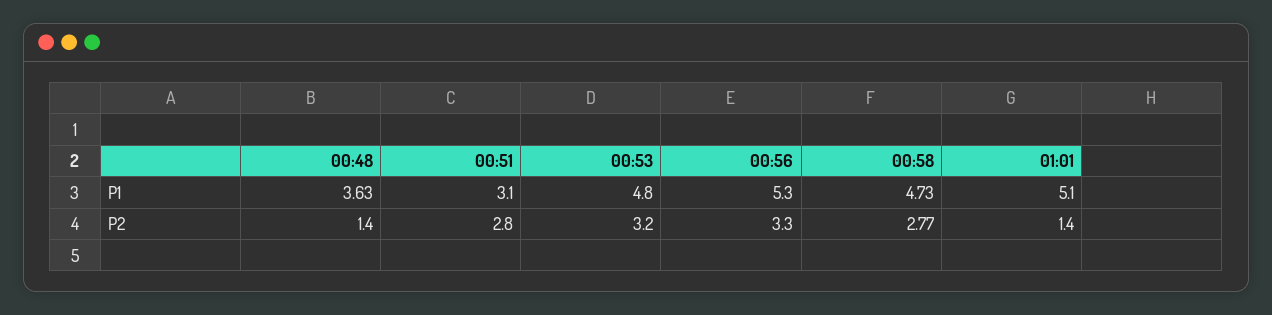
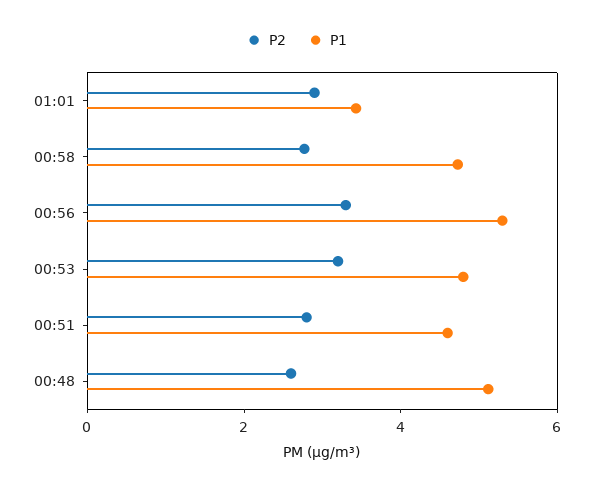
  {
    "P1": {
-     "00:48": 3.63,
+     "00:48": 5,
-     "00:51": 3.1,
+     "00:51": 4.5,
      "00:53": 4.8,
      "00:56": 5.3,
      "00:58": 4.73,
-     "01:01": 5.1
+     "01:01": 3.5
    },
    "P2": {
-     "00:48": 1.4,
+     "00:48": 2.5,
      "00:51": 2.8,
      "00:53": 3.2,
      "00:56": 3.3,
      "00:58": 2.77,
-     "01:01": 1.4
+     "01:01": 3
    }
  }

